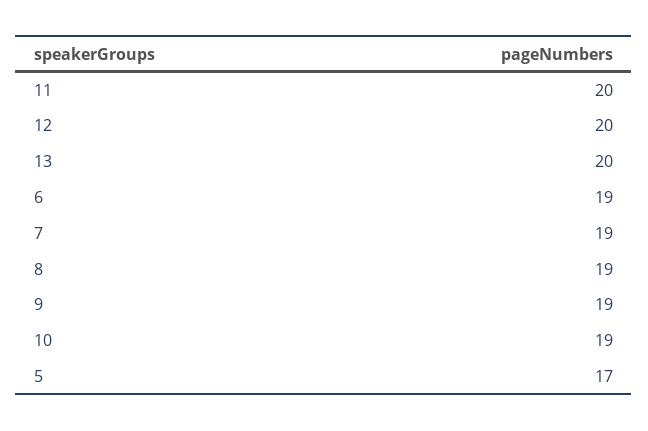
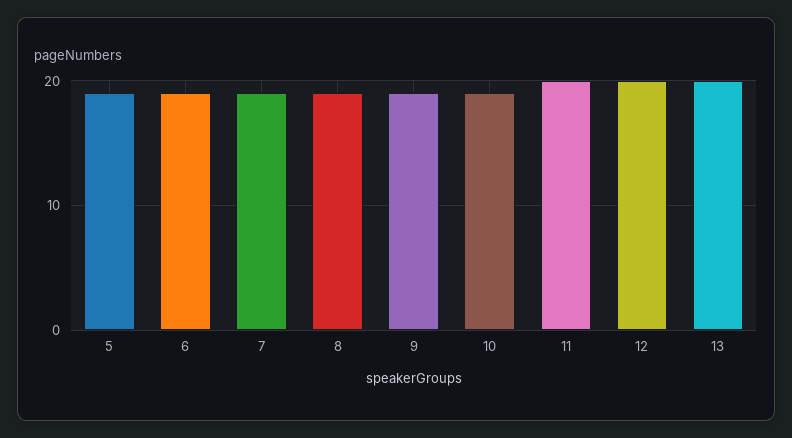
  {
    "11": 20,
    "12": 20,
    "13": 20,
    "6": 19,
    "7": 19,
    "8": 19,
    "9": 19,
    "10": 19,
-   "5": 17
+   "5": 19
  }

